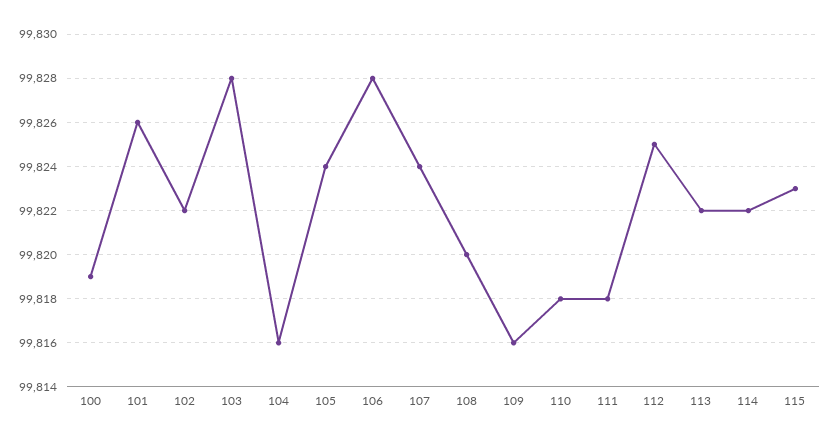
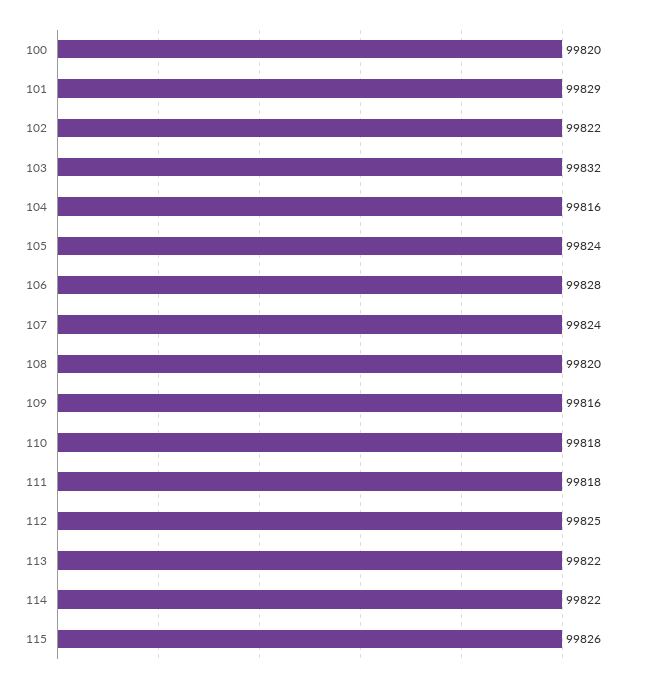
  {
-   "100": 99819,
+   "100": 99820,
-   "101": 99826,
+   "101": 99829,
    "102": 99822,
-   "103": 99828,
+   "103": 99832,
    "104": 99816,
    "105": 99824,
    "106": 99828,
    "107": 99824,
    "108": 99820,
    "109": 99816,
    "110": 99818,
    "111": 99818,
    "112": 99825,
    "113": 99822,
    "114": 99822,
-   "115": 99823
+   "115": 99826
  }

